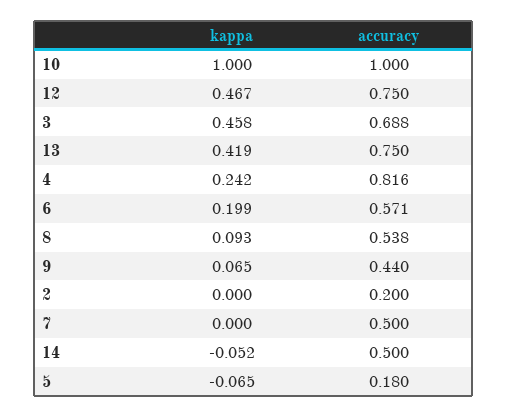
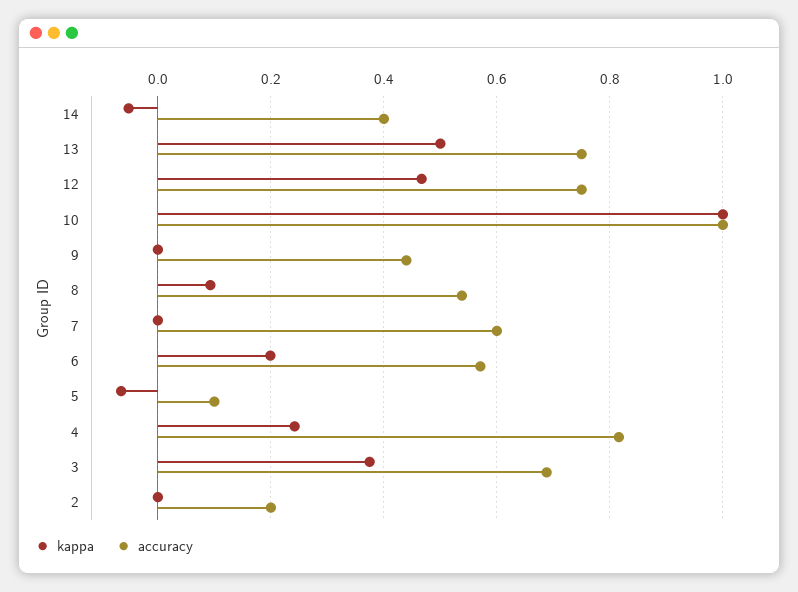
  {
    "kappa": {
      "10": 1,
      "12": 0.467,
-     "3": 0.458,
+     "3": 0.38,
-     "13": 0.419,
+     "13": 0.5,
      "4": 0.242,
      "6": 0.199,
      "8": 0.093,
-     "9": 0.065,
+     "9": 0,
      "2": 0,
      "7": 0,
      "14": -0.052,
      "5": -0.065
    },
    "accuracy": {
      "10": 1,
      "12": 0.75,
      "3": 0.688,
      "13": 0.75,
      "4": 0.816,
      "6": 0.571,
      "8": 0.538,
      "9": 0.44,
      "2": 0.2,
-     "7": 0.5,
+     "7": 0.6,
-     "14": 0.5,
+     "14": 0.4,
-     "5": 0.18
+     "5": 0.1
    }
  }

